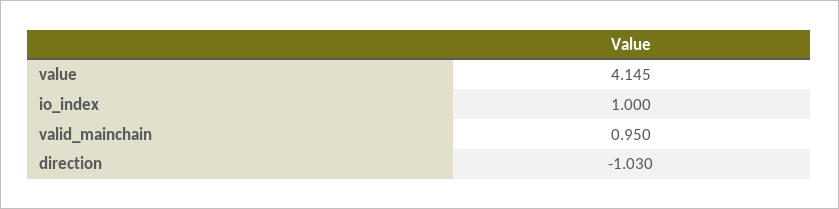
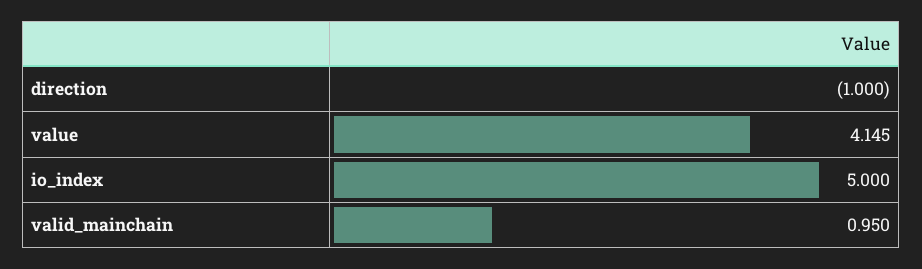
  {
    "value": 4.145,
-   "io_index": 1,
+   "io_index": 5,
    "valid_mainchain": 0.95,
-   "direction": -1.03
+   "direction": -1
  }

